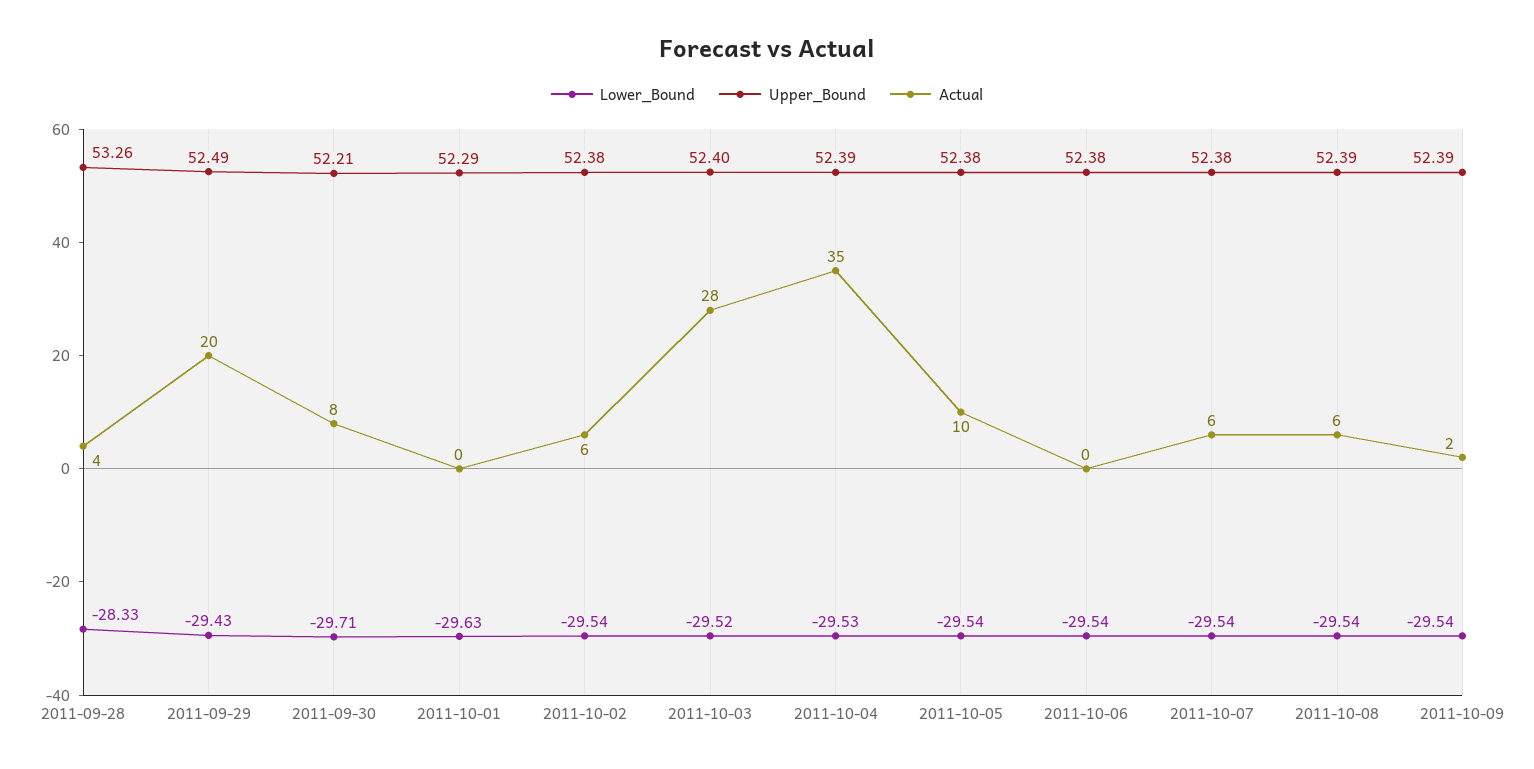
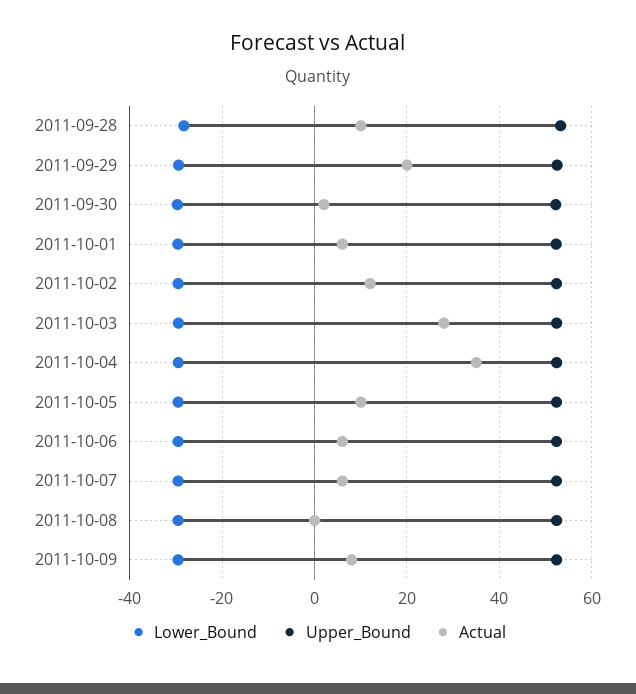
  {
    "Lower_Bound": {
      "2011-09-28": -28.33,
      "2011-09-29": -29.43,
      "2011-09-30": -29.71,
      "2011-10-01": -29.63,
      "2011-10-02": -29.54,
      "2011-10-03": -29.52,
      "2011-10-04": -29.53,
      "2011-10-05": -29.54,
      "2011-10-06": -29.54,
      "2011-10-07": -29.54,
      "2011-10-08": -29.54,
      "2011-10-09": -29.54
    },
    "Upper_Bound": {
      "2011-09-28": 53.26,
      "2011-09-29": 52.49,
      "2011-09-30": 52.21,
      "2011-10-01": 52.29,
      "2011-10-02": 52.38,
      "2011-10-03": 52.4,
      "2011-10-04": 52.39,
      "2011-10-05": 52.38,
      "2011-10-06": 52.38,
      "2011-10-07": 52.38,
      "2011-10-08": 52.39,
      "2011-10-09": 52.39
    },
    "Actual": {
-     "2011-09-28": 4,
+     "2011-09-28": 10,
      "2011-09-29": 20,
-     "2011-09-30": 8,
+     "2011-09-30": 2,
-     "2011-10-01": 0,
+     "2011-10-01": 6,
-     "2011-10-02": 6,
+     "2011-10-02": 12,
      "2011-10-03": 28,
      "2011-10-04": 35,
      "2011-10-05": 10,
-     "2011-10-06": 0,
+     "2011-10-06": 6,
      "2011-10-07": 6,
-     "2011-10-08": 6,
+     "2011-10-08": 0,
-     "2011-10-09": 2
+     "2011-10-09": 8
    }
  }

